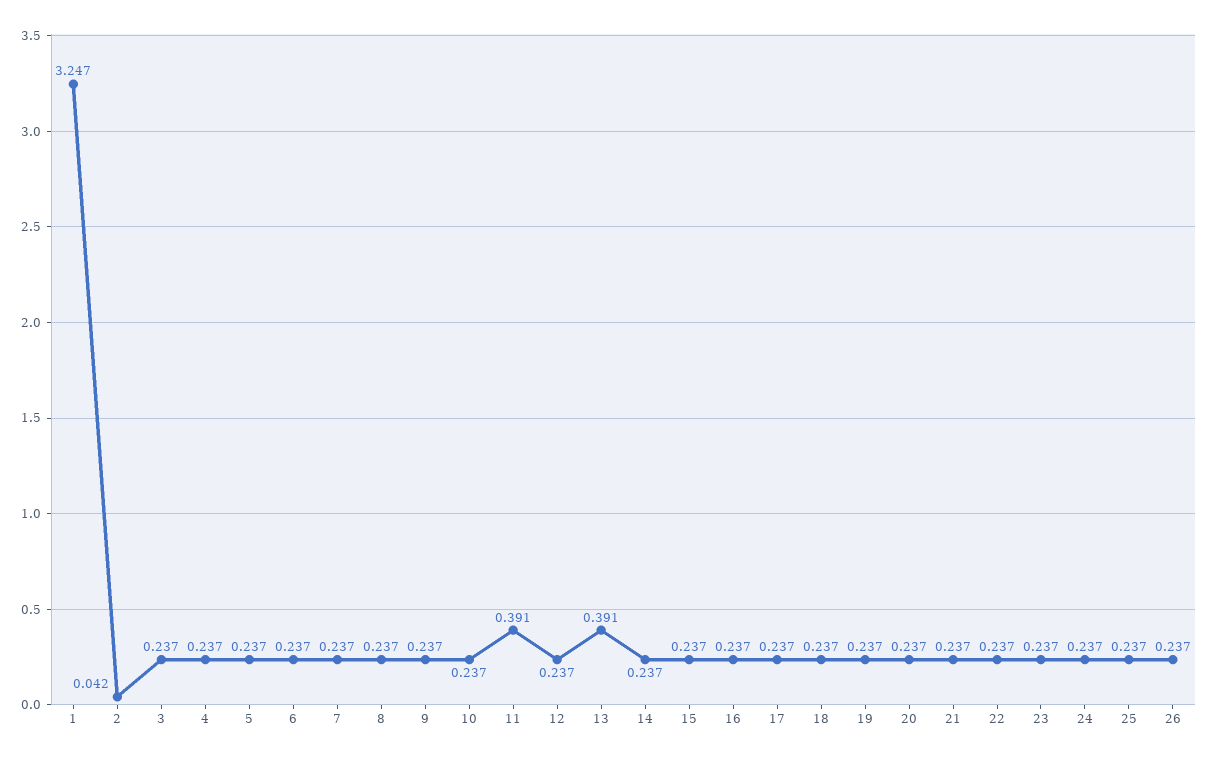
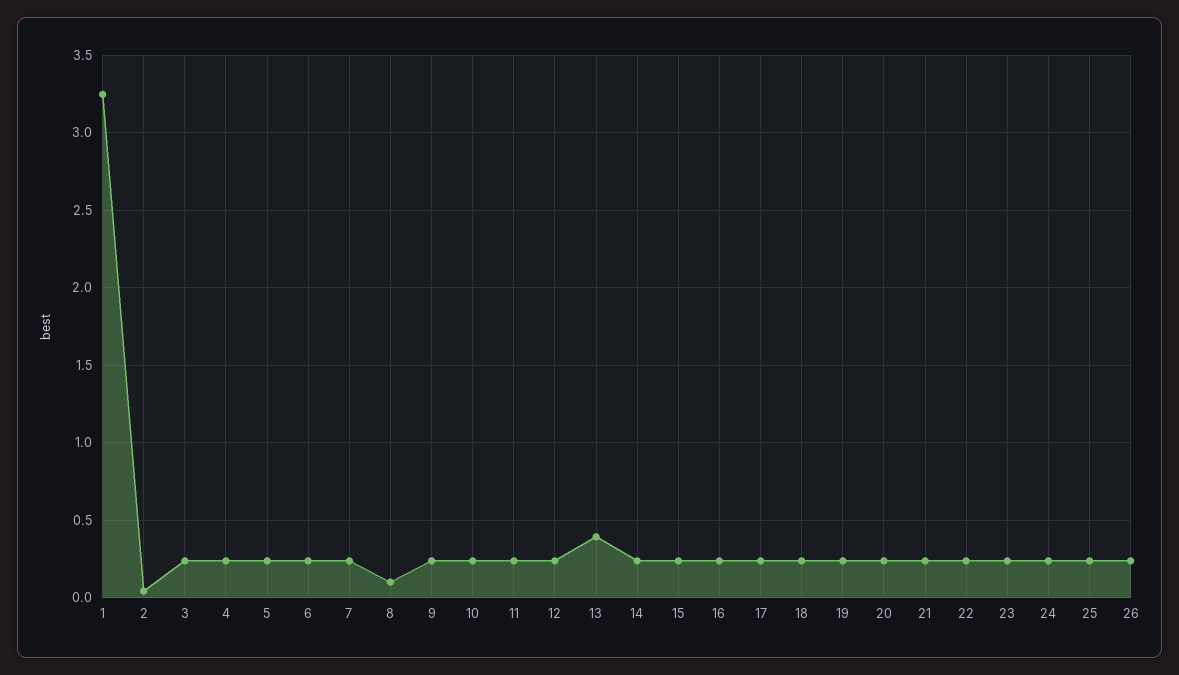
  {
    "1": 3.247,
    "2": 0.042,
    "3": 0.237,
    "4": 0.237,
    "5": 0.237,
    "6": 0.237,
    "7": 0.237,
-   "8": 0.237,
+   "8": 0.1,
    "9": 0.237,
    "10": 0.237,
-   "11": 0.391,
+   "11": 0.25,
    "12": 0.237,
    "13": 0.391,
    "14": 0.237,
    "15": 0.237,
    "16": 0.237,
    "17": 0.237,
    "18": 0.237,
    "19": 0.237,
    "20": 0.237,
    "21": 0.237,
    "22": 0.237,
    "23": 0.237,
    "24": 0.237,
    "25": 0.237,
    "26": 0.237
  }

